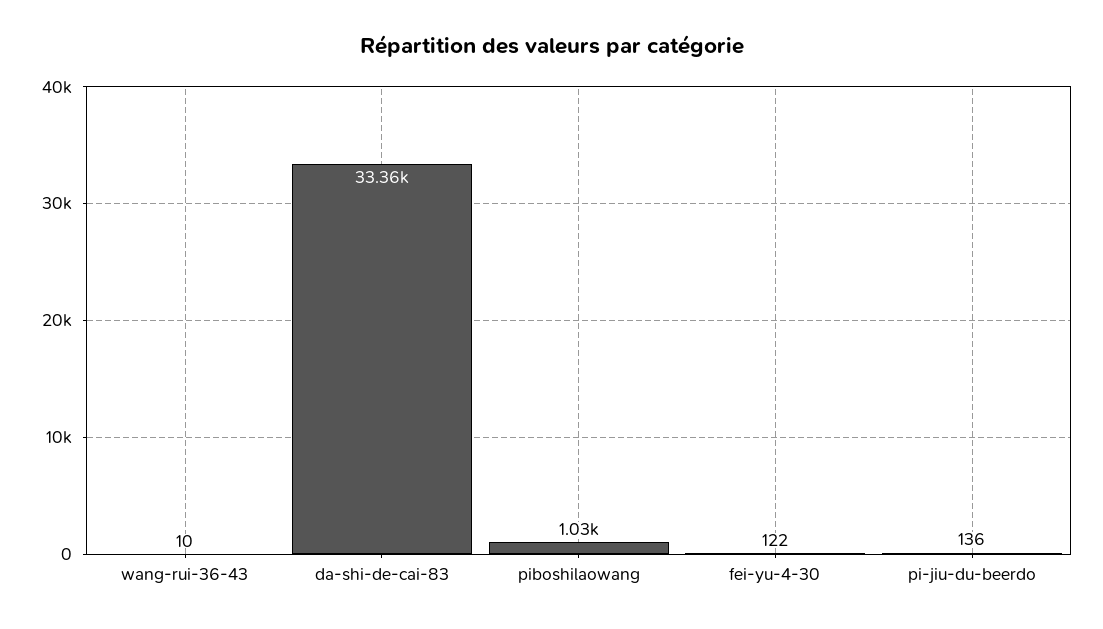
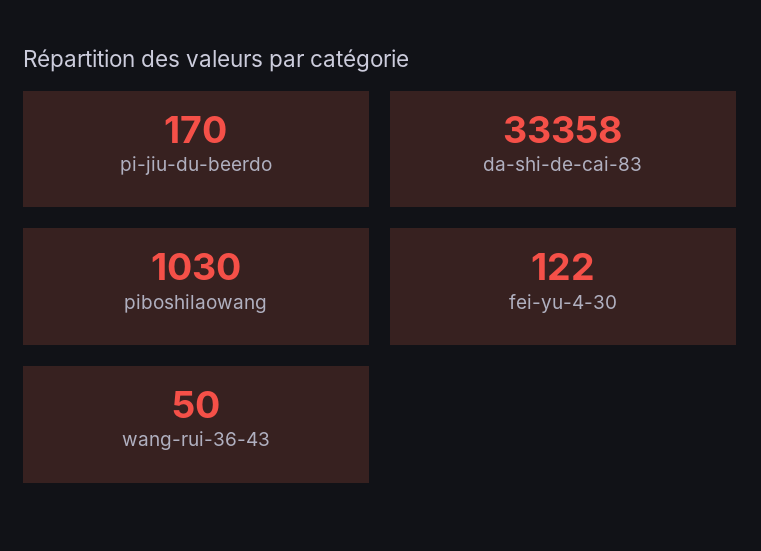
  {
-   "wang-rui-36-43": 10,
+   "wang-rui-36-43": 50,
    "da-shi-de-cai-83": 33358,
    "piboshilaowang": 1030,
    "fei-yu-4-30": 122,
-   "pi-jiu-du-beerdo": 136
+   "pi-jiu-du-beerdo": 170
  }

